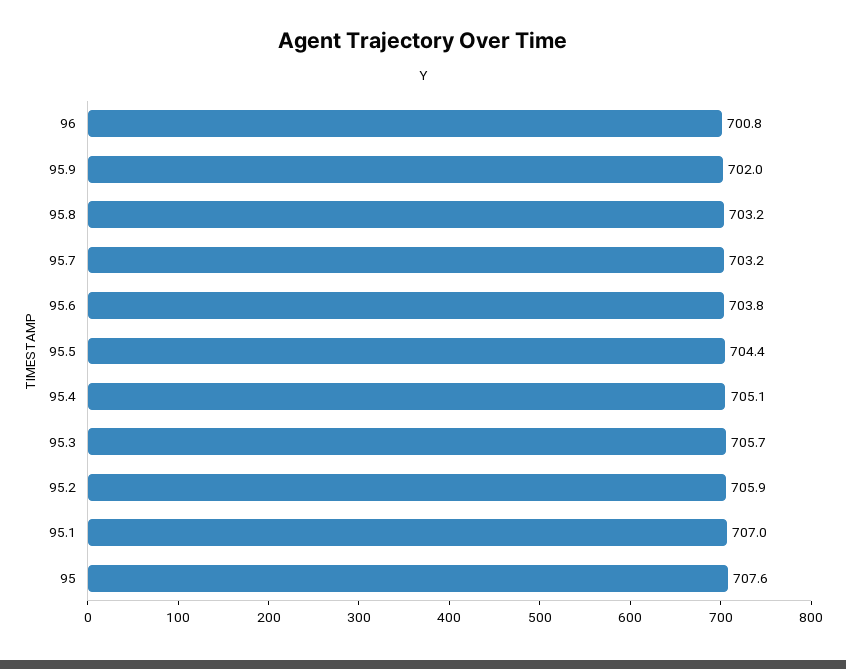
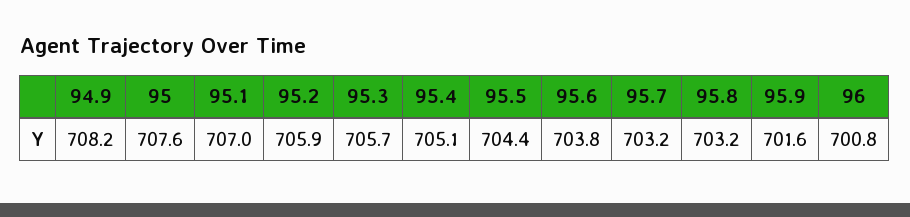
  {
    "96": 700.8,
-   "95.9": 702,
+   "95.9": 701.6,
    "95.8": 703.2,
    "95.7": 703.2,
    "95.6": 703.8,
    "95.5": 704.4,
    "95.4": 705.1,
    "95.3": 705.7,
    "95.2": 705.9,
    "95.1": 707,
-   "95": 707.6
+   "95": 707.6,
+   "94.9": 708.2
  }

